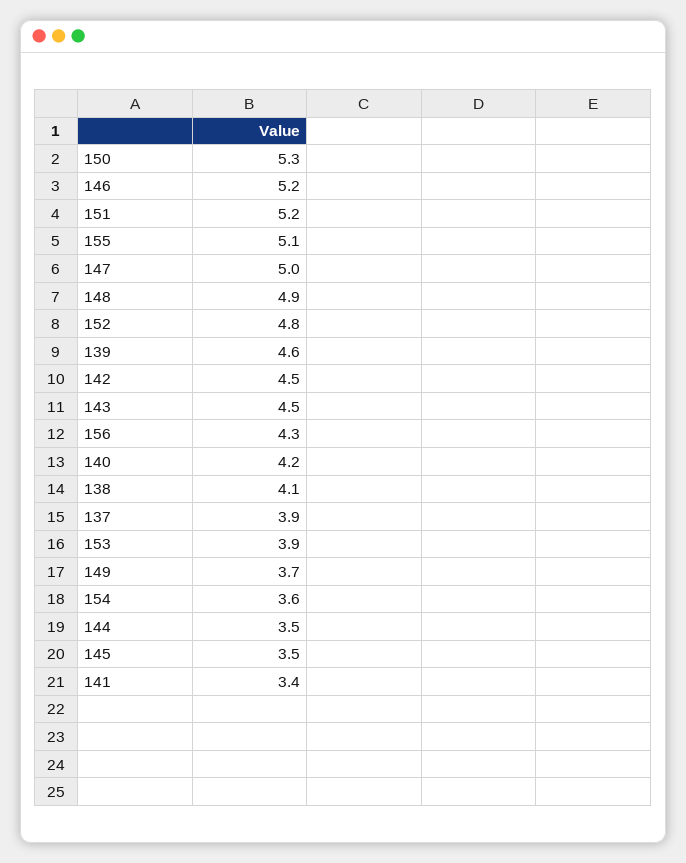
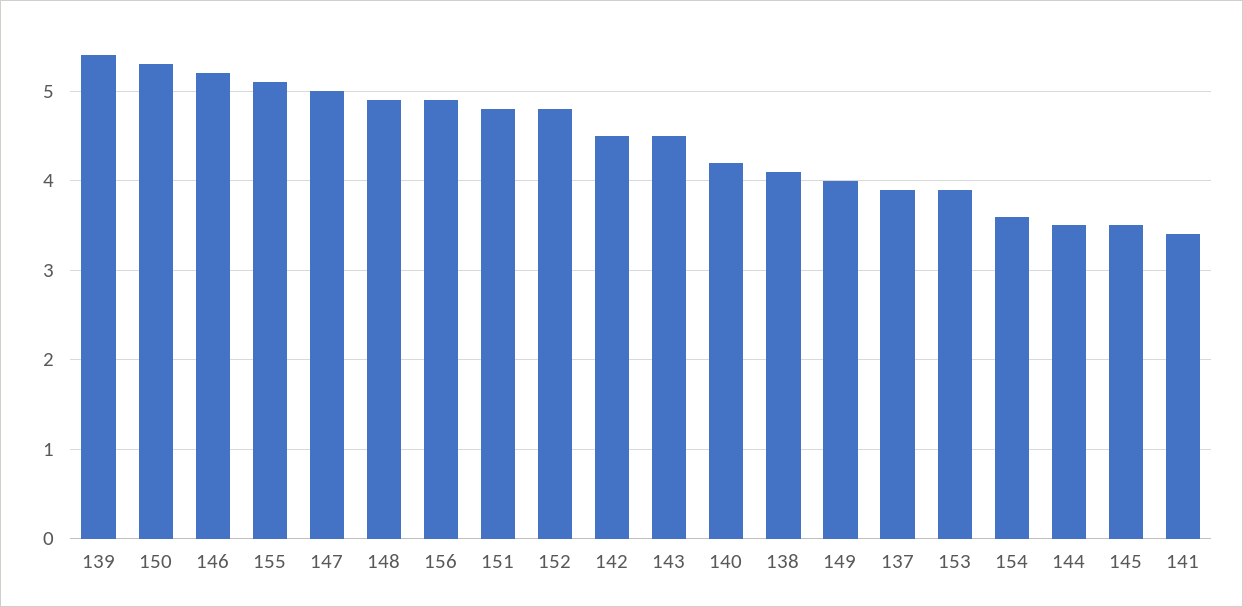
  {
    "150": 5.3,
    "146": 5.2,
-   "151": 5.2,
+   "151": 4.8,
    "155": 5.1,
    "147": 5,
    "148": 4.9,
    "152": 4.8,
-   "139": 4.6,
+   "139": 5.4,
    "142": 4.5,
    "143": 4.5,
-   "156": 4.3,
+   "156": 4.9,
    "140": 4.2,
    "138": 4.1,
    "137": 3.9,
    "153": 3.9,
-   "149": 3.7,
+   "149": 4,
    "154": 3.6,
    "144": 3.5,
    "145": 3.5,
    "141": 3.4
  }

